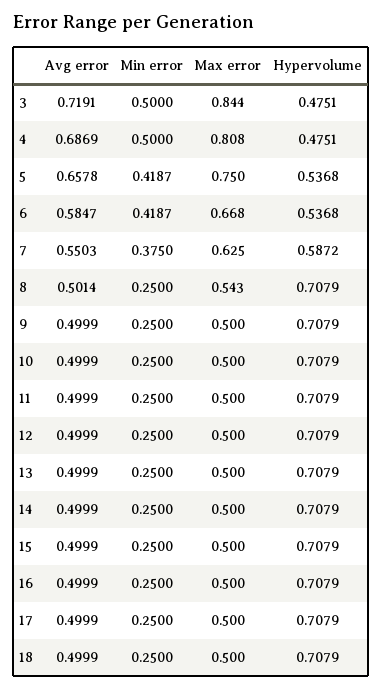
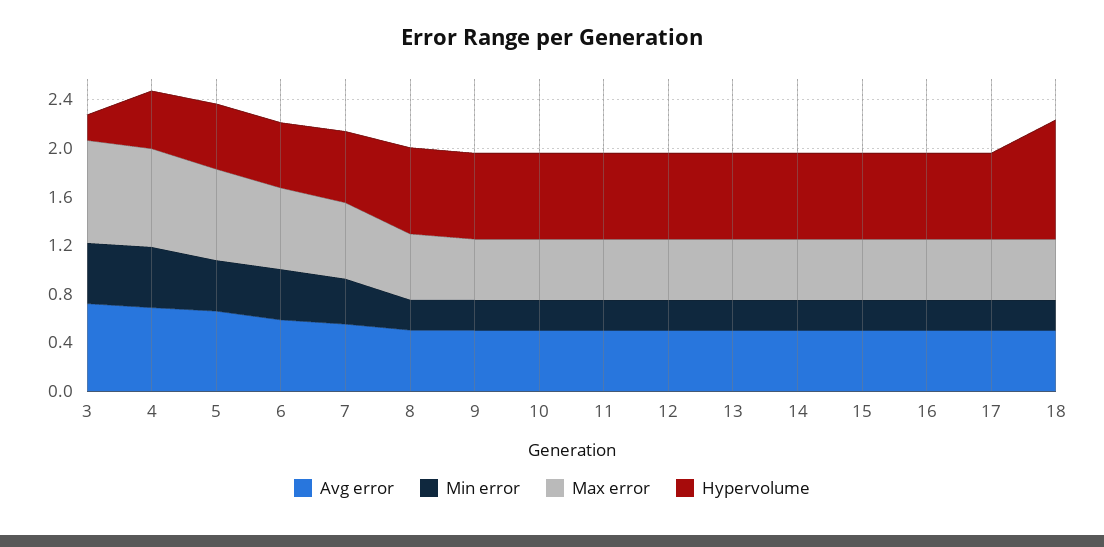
  {
    "Avg error": {
      "3": 0.7191,
      "4": 0.6869,
      "5": 0.6578,
      "6": 0.5847,
      "7": 0.5503,
      "8": 0.5014,
      "9": 0.4999,
      "10": 0.4999,
      "11": 0.4999,
      "12": 0.4999,
      "13": 0.4999,
      "14": 0.4999,
      "15": 0.4999,
      "16": 0.4999,
      "17": 0.4999,
      "18": 0.4999
    },
    "Min error": {
      "3": 0.5,
      "4": 0.5,
      "5": 0.4187,
      "6": 0.4187,
      "7": 0.375,
      "8": 0.25,
      "9": 0.25,
      "10": 0.25,
      "11": 0.25,
      "12": 0.25,
      "13": 0.25,
      "14": 0.25,
      "15": 0.25,
      "16": 0.25,
      "17": 0.25,
      "18": 0.25
    },
    "Max error": {
      "3": 0.844,
      "4": 0.808,
      "5": 0.75,
      "6": 0.668,
      "7": 0.625,
      "8": 0.543,
      "9": 0.5,
      "10": 0.5,
      "11": 0.5,
      "12": 0.5,
      "13": 0.5,
      "14": 0.5,
      "15": 0.5,
      "16": 0.5,
      "17": 0.5,
      "18": 0.5
    },
    "Hypervolume": {
-     "3": 0.4751,
+     "3": 0.2,
      "4": 0.4751,
      "5": 0.5368,
      "6": 0.5368,
      "7": 0.5872,
      "8": 0.7079,
      "9": 0.7079,
      "10": 0.7079,
      "11": 0.7079,
      "12": 0.7079,
      "13": 0.7079,
      "14": 0.7079,
      "15": 0.7079,
      "16": 0.7079,
      "17": 0.7079,
-     "18": 0.7079
+     "18": 1
    }
  }

